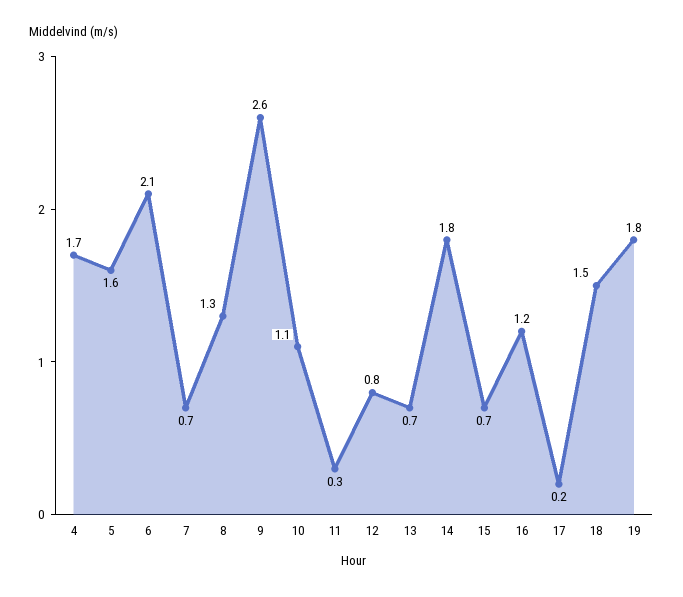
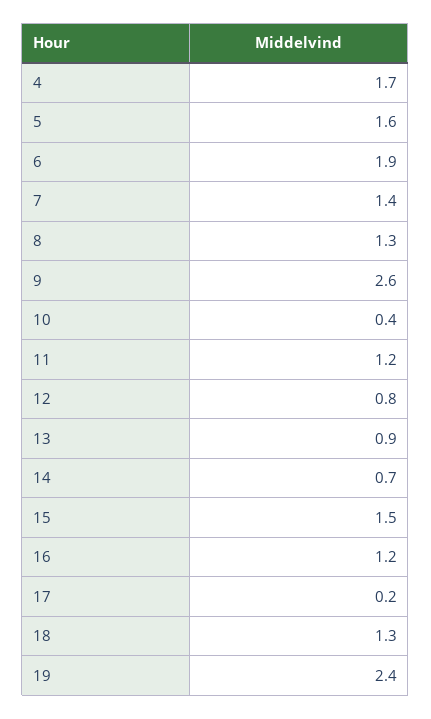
  {
    "4": 1.7,
    "5": 1.6,
-   "6": 2.1,
+   "6": 1.9,
-   "7": 0.7,
+   "7": 1.4,
    "8": 1.3,
    "9": 2.6,
-   "10": 1.1,
+   "10": 0.4,
-   "11": 0.3,
+   "11": 1.2,
    "12": 0.8,
-   "13": 0.7,
+   "13": 0.9,
-   "14": 1.8,
+   "14": 0.7,
-   "15": 0.7,
+   "15": 1.5,
    "16": 1.2,
    "17": 0.2,
-   "18": 1.5,
+   "18": 1.3,
-   "19": 1.8
+   "19": 2.4
  }

